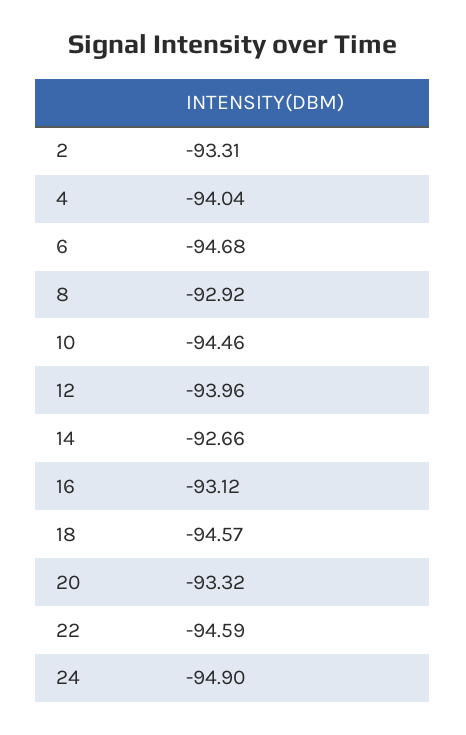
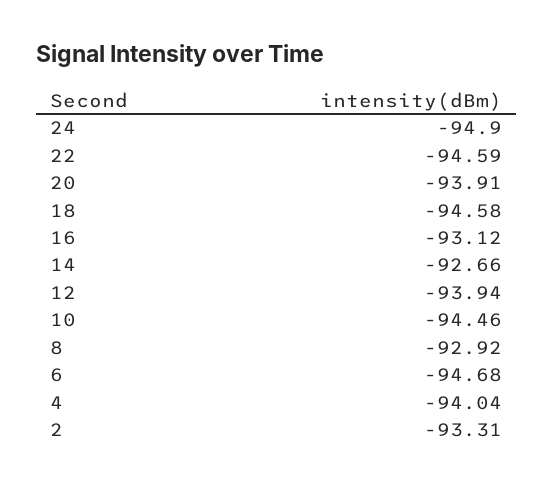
  {
    "2": -93.31,
    "4": -94.04,
    "6": -94.68,
    "8": -92.92,
    "10": -94.46,
-   "12": -93.96,
+   "12": -93.94,
    "14": -92.66,
    "16": -93.12,
-   "18": -94.57,
+   "18": -94.58,
-   "20": -93.32,
+   "20": -93.91,
    "22": -94.59,
    "24": -94.9
  }

